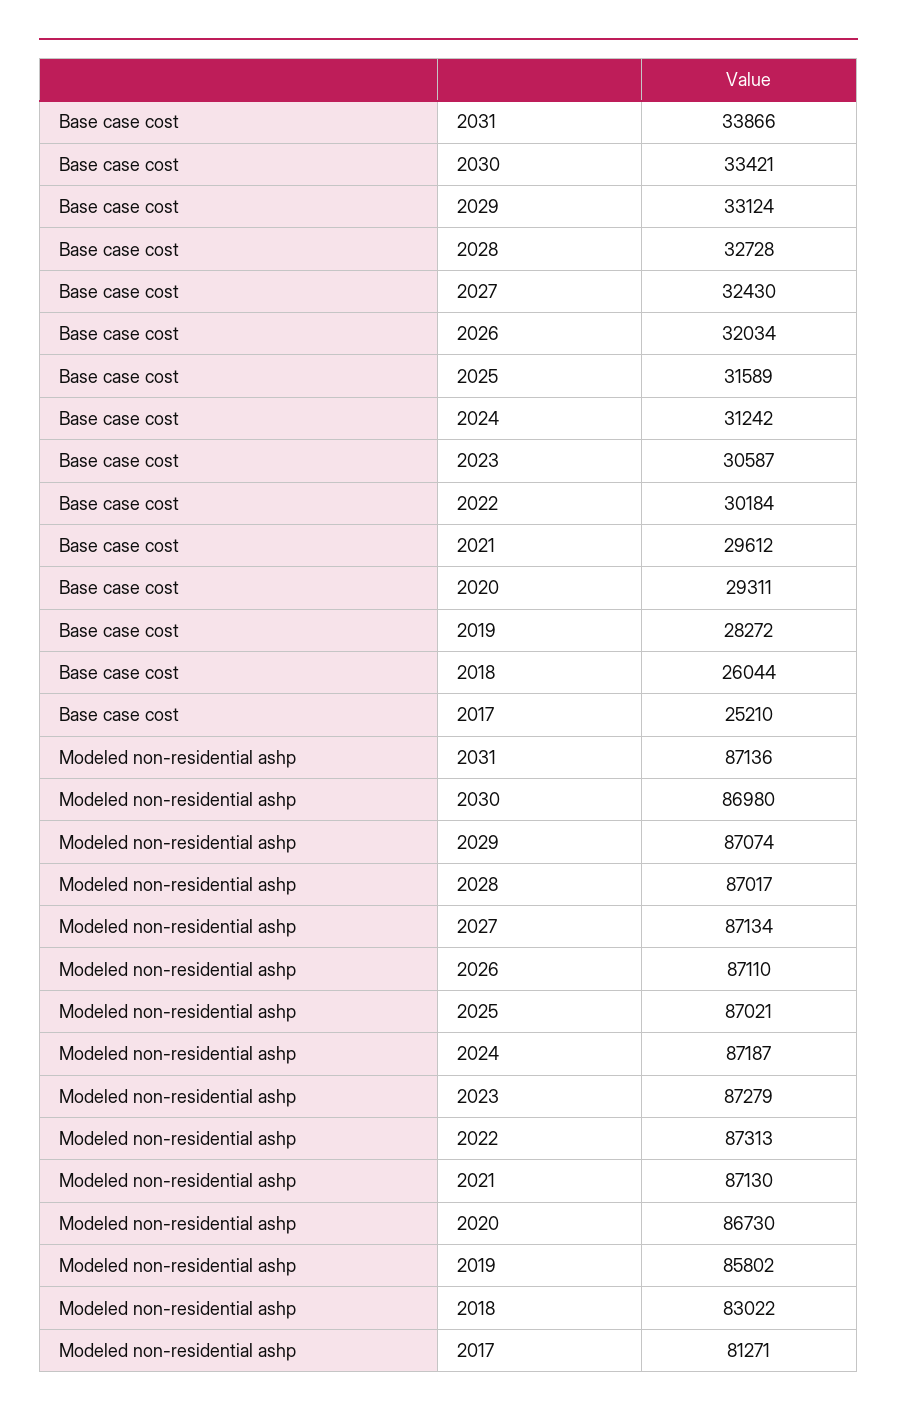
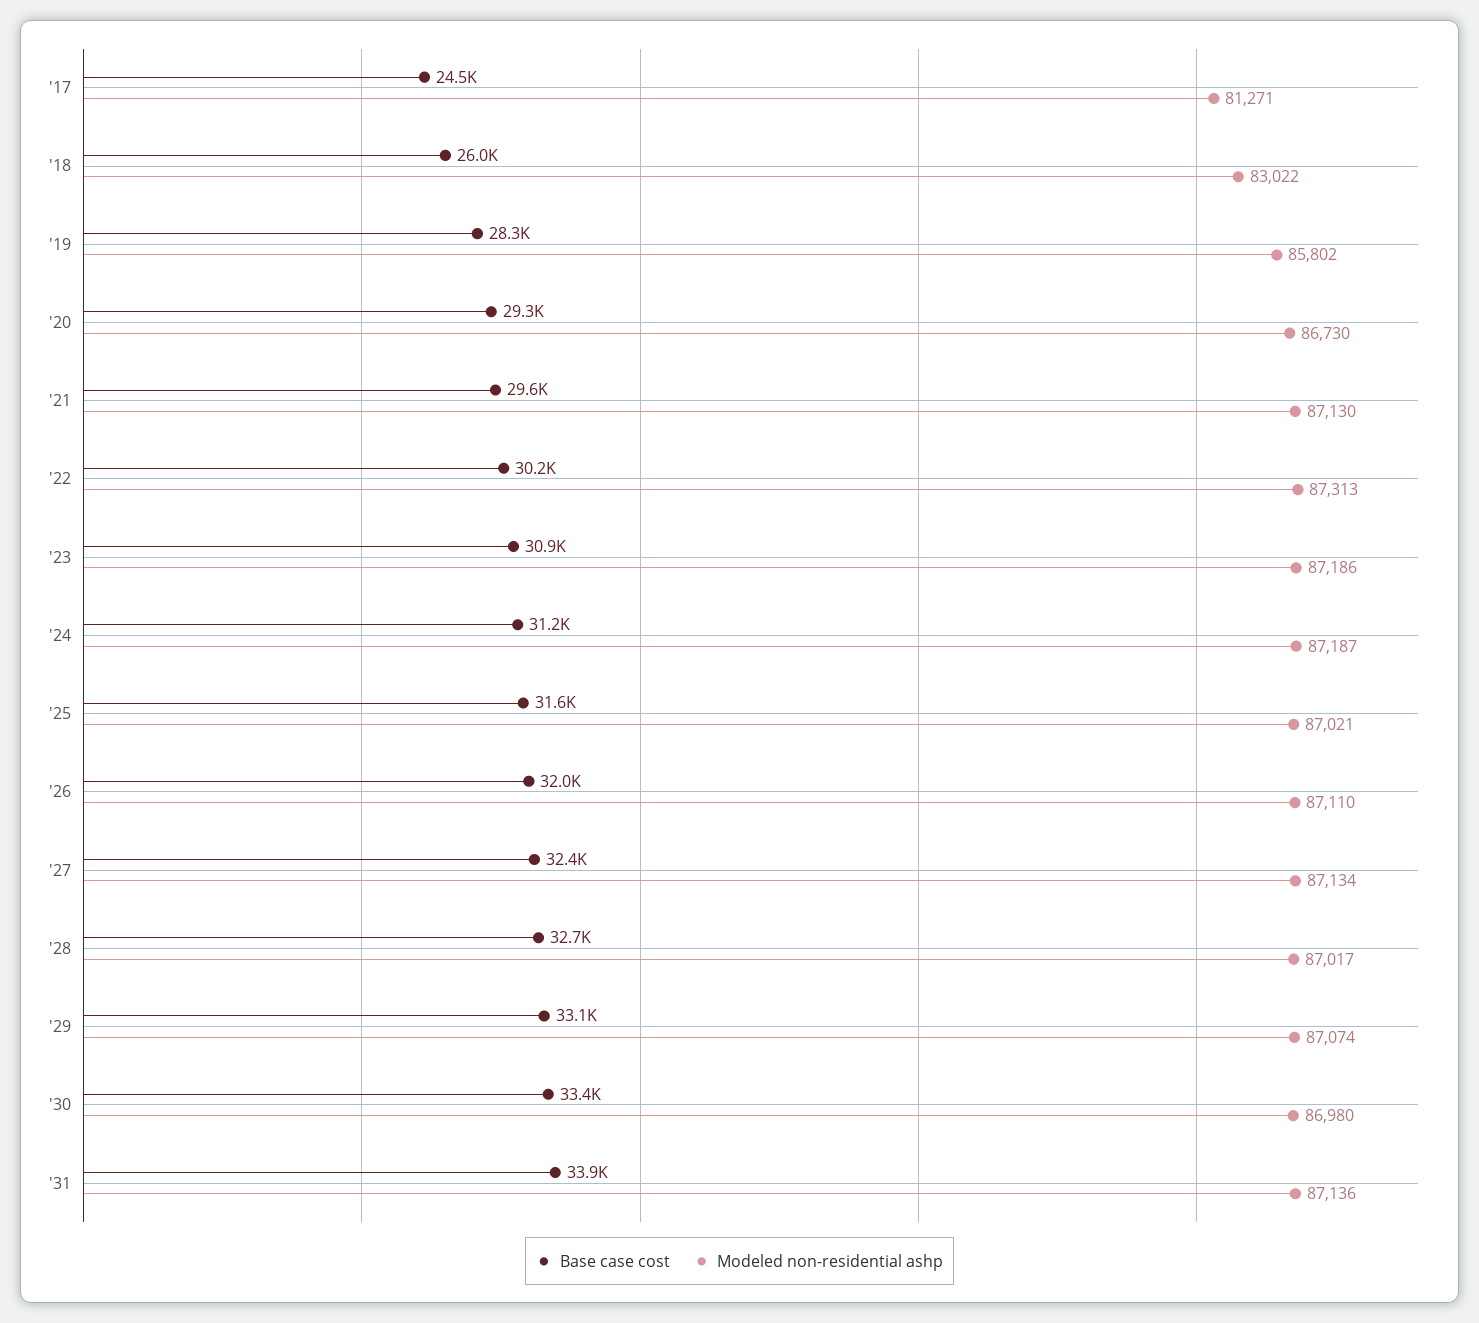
  {
    "Base case cost": {
      "2031": 33866,
      "2030": 33421,
      "2029": 33124,
      "2028": 32728,
      "2027": 32430,
      "2026": 32034,
      "2025": 31589,
      "2024": 31242,
-     "2023": 30587,
+     "2023": 30900,
      "2022": 30184,
      "2021": 29612,
      "2020": 29311,
      "2019": 28272,
      "2018": 26044,
-     "2017": 25210
+     "2017": 24500
    },
    "Modeled non-residential ashp": {
      "2031": 87136,
      "2030": 86980,
      "2029": 87074,
      "2028": 87017,
      "2027": 87134,
      "2026": 87110,
      "2025": 87021,
      "2024": 87187,
-     "2023": 87279,
+     "2023": 87186,
      "2022": 87313,
      "2021": 87130,
      "2020": 86730,
      "2019": 85802,
      "2018": 83022,
      "2017": 81271
    }
  }

